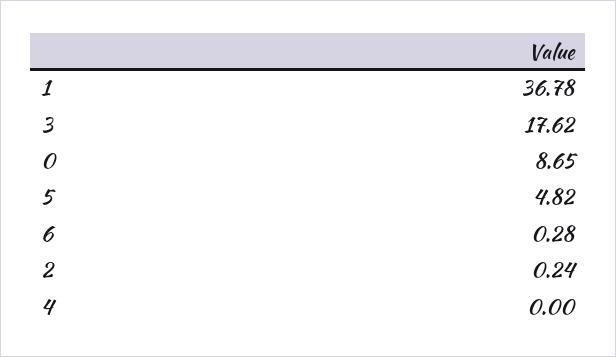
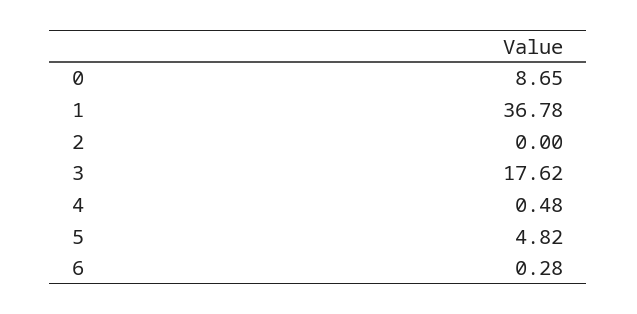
  {
    "1": 36.78,
    "3": 17.62,
    "0": 8.65,
    "5": 4.82,
    "6": 0.28,
-   "2": 0.24,
+   "2": 0,
-   "4": 0
+   "4": 0.48
  }

